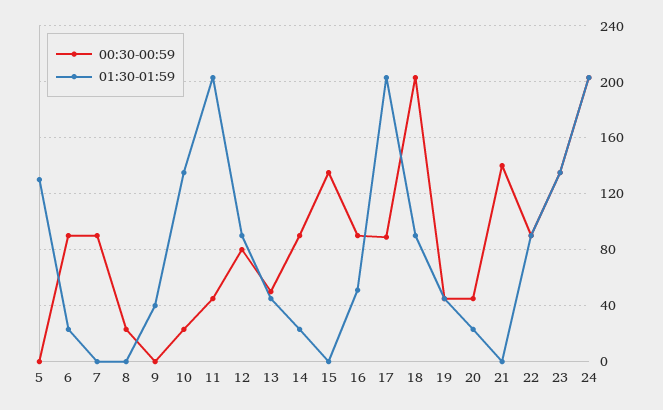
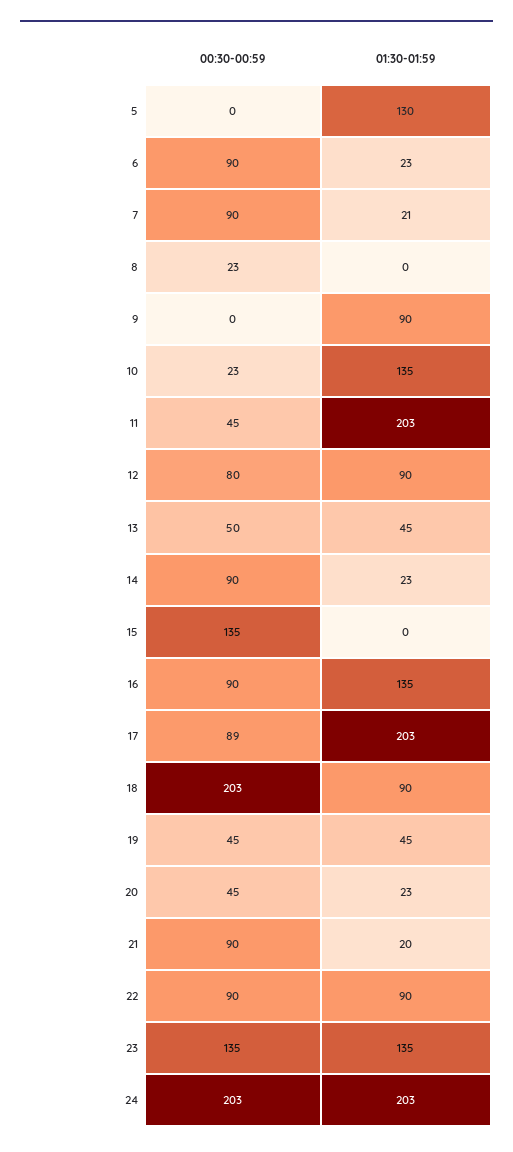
  {
    "00:30-00:59": {
      "5": 0,
      "6": 90,
      "7": 90,
      "8": 23,
      "9": 0,
      "10": 23,
      "11": 45,
      "12": 80,
      "13": 50,
      "14": 90,
      "15": 135,
      "16": 90,
      "17": 89,
      "18": 203,
      "19": 45,
      "20": 45,
-     "21": 140,
+     "21": 90,
      "22": 90,
      "23": 135,
      "24": 203
    },
    "01:30-01:59": {
      "5": 130,
      "6": 23,
-     "7": 0,
+     "7": 21,
      "8": 0,
-     "9": 40,
+     "9": 90,
      "10": 135,
      "11": 203,
      "12": 90,
      "13": 45,
      "14": 23,
      "15": 0,
-     "16": 50,
+     "16": 135,
      "17": 203,
      "18": 90,
      "19": 45,
      "20": 23,
-     "21": 0,
+     "21": 20,
      "22": 90,
      "23": 135,
      "24": 203
    }
  }

